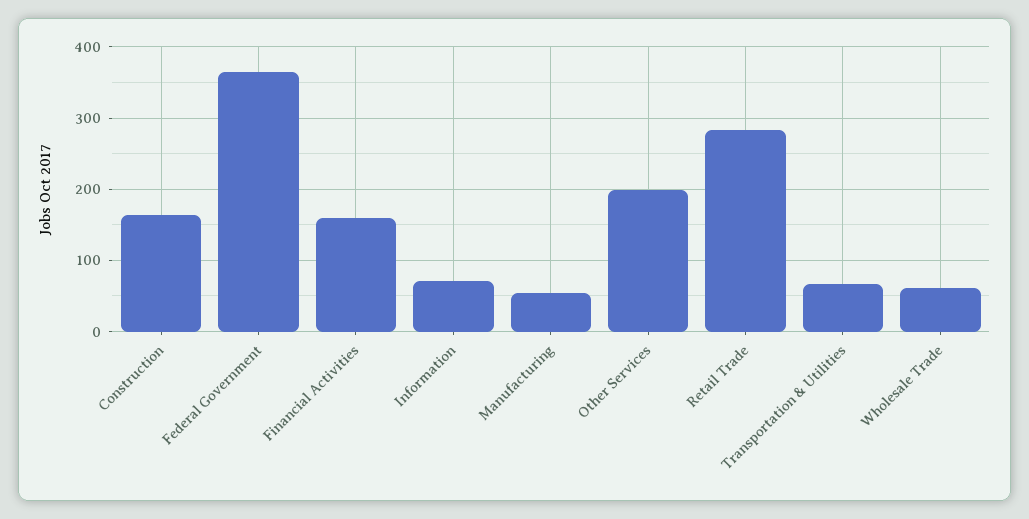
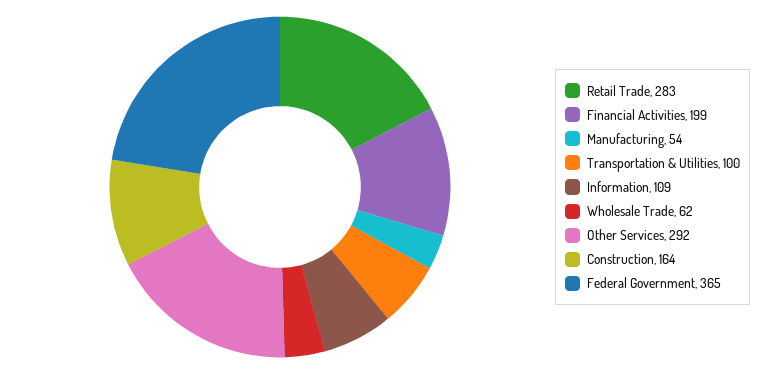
  {
    "Construction": 164,
    "Federal Government": 365,
-   "Financial Activities": 160,
+   "Financial Activities": 199,
-   "Information": 70,
+   "Information": 109,
    "Manufacturing": 54,
-   "Other Services": 200,
+   "Other Services": 292,
    "Retail Trade": 283,
-   "Transportation & Utilities": 70,
+   "Transportation & Utilities": 100,
    "Wholesale Trade": 62
  }

